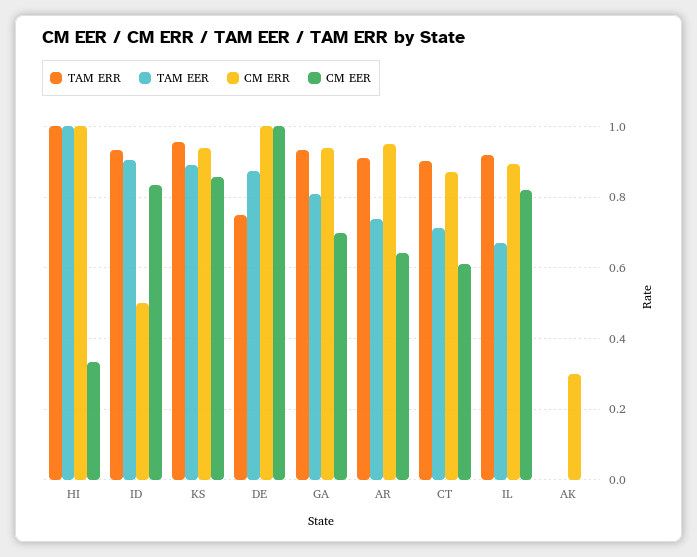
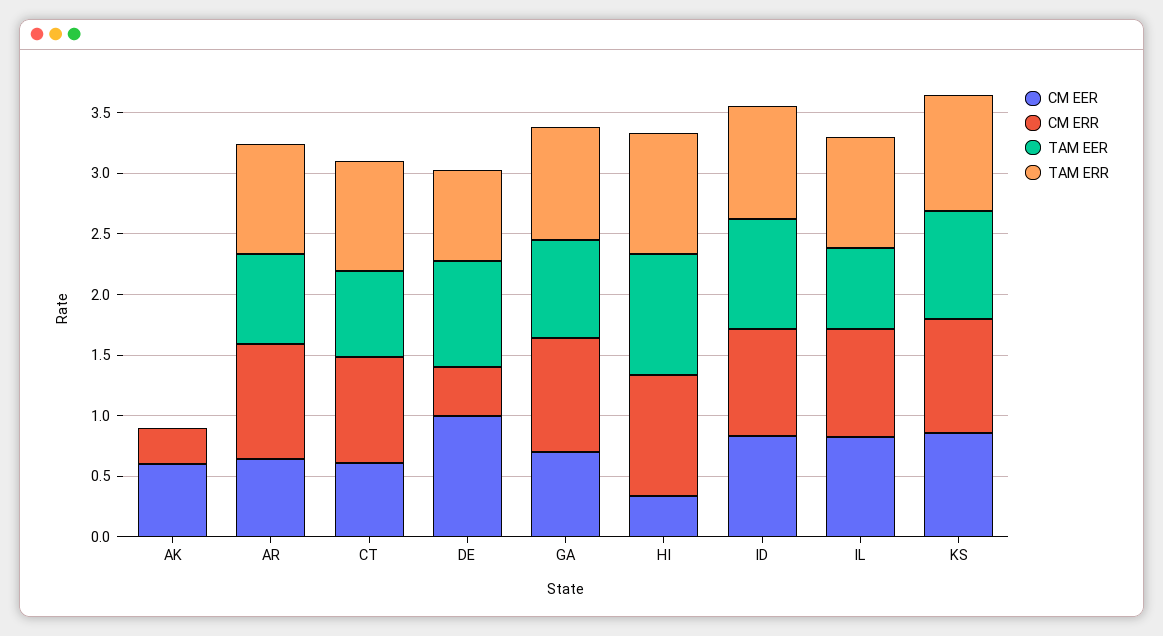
  {
    "TAM ERR": {
      "HI": 1,
      "ID": 0.94,
      "KS": 0.96,
      "DE": 0.76,
      "GA": 0.94,
      "AR": 0.92,
      "CT": 0.9,
      "IL": 0.92,
      "AK": 0
    },
    "TAM EER": {
      "HI": 1,
      "ID": 0.9,
      "KS": 0.9,
      "DE": 0.88,
      "GA": 0.82,
      "AR": 0.74,
      "CT": 0.72,
      "IL": 0.68,
      "AK": 0
    },
    "CM ERR": {
      "HI": 1,
-     "ID": 0.5,
+     "ID": 0.9,
      "KS": 0.94,
-     "DE": 1,
+     "DE": 0.4,
      "GA": 0.94,
      "AR": 0.96,
      "CT": 0.88,
      "IL": 0.9,
      "AK": 0.3
    },
    "CM EER": {
      "HI": 0.34,
      "ID": 0.84,
      "KS": 0.86,
      "DE": 1,
      "GA": 0.7,
      "AR": 0.64,
      "CT": 0.62,
      "IL": 0.82,
-     "AK": 0
+     "AK": 0.6
    }
  }

